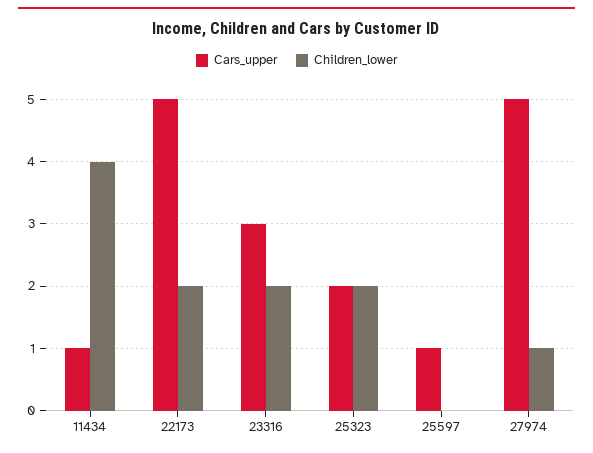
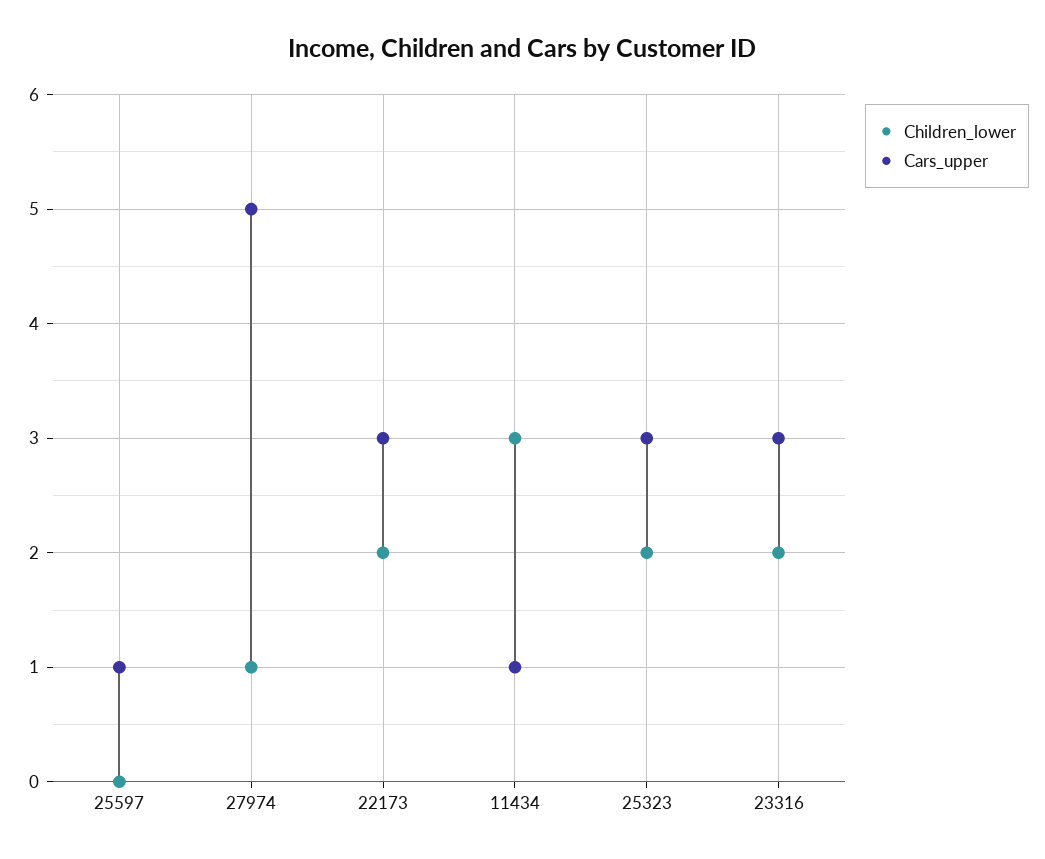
  {
    "Cars_upper": {
      "11434": 1,
-     "22173": 5,
+     "22173": 3,
      "23316": 3,
-     "25323": 2,
+     "25323": 3,
      "25597": 1,
      "27974": 5
    },
    "Children_lower": {
-     "11434": 4,
+     "11434": 3,
      "22173": 2,
      "23316": 2,
      "25323": 2,
      "25597": 0,
      "27974": 1
    }
  }

